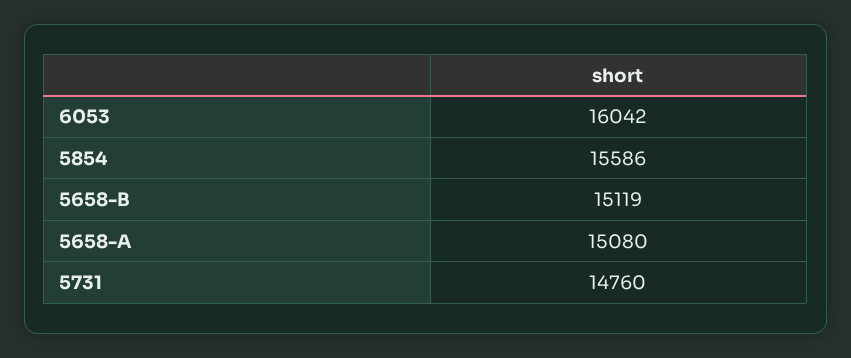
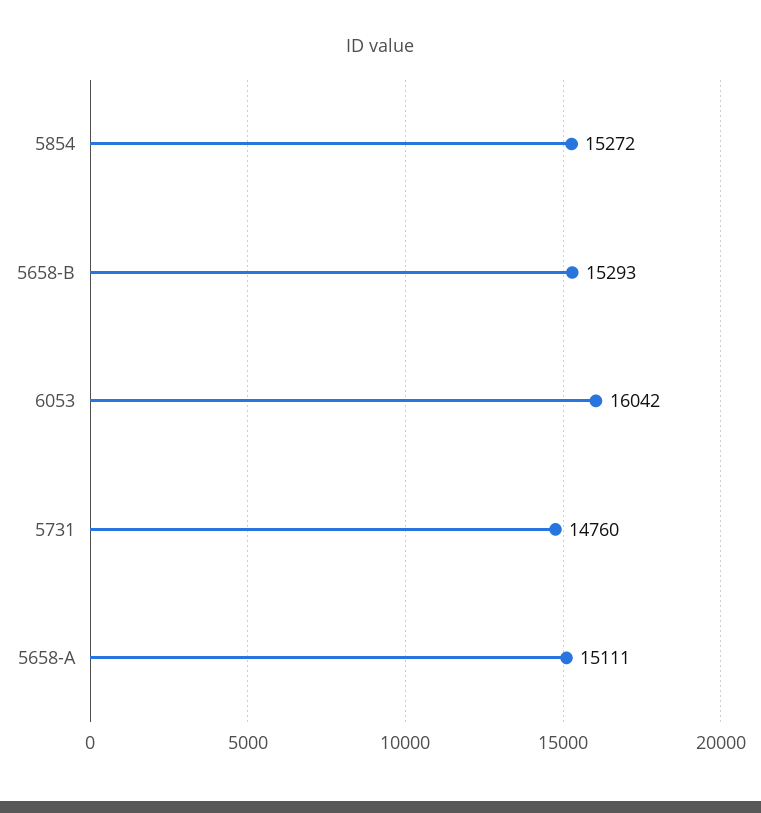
  {
    "6053": 16042,
-   "5854": 15586,
+   "5854": 15272,
-   "5658-B": 15119,
+   "5658-B": 15293,
-   "5658-A": 15080,
+   "5658-A": 15111,
    "5731": 14760
  }

